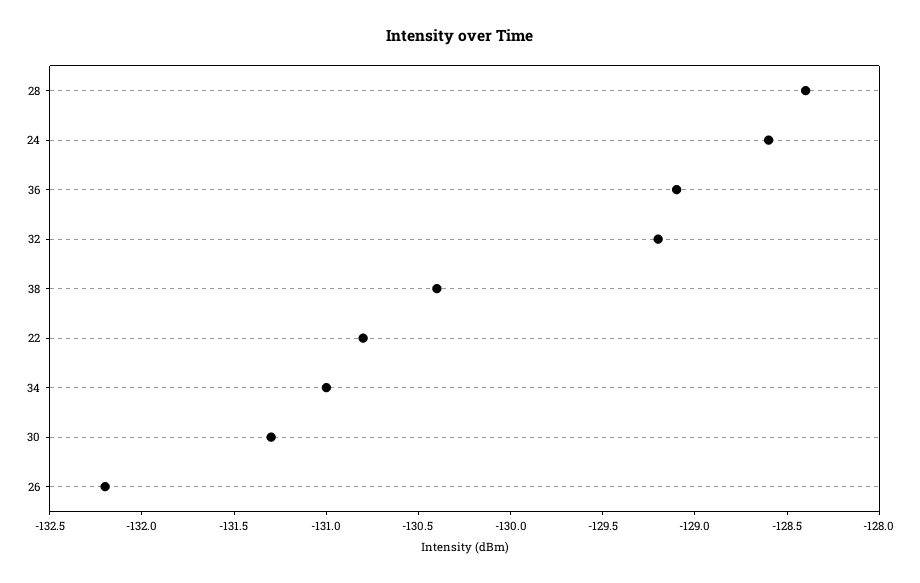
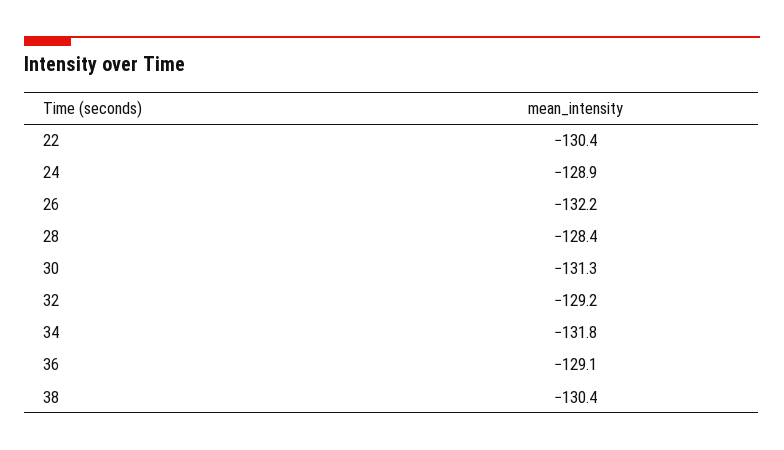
  {
    "28": -128.4,
-   "24": -128.6,
+   "24": -128.9,
    "36": -129.1,
    "32": -129.2,
    "38": -130.4,
-   "22": -130.8,
+   "22": -130.4,
-   "34": -131,
+   "34": -131.8,
    "30": -131.3,
    "26": -132.2
  }

